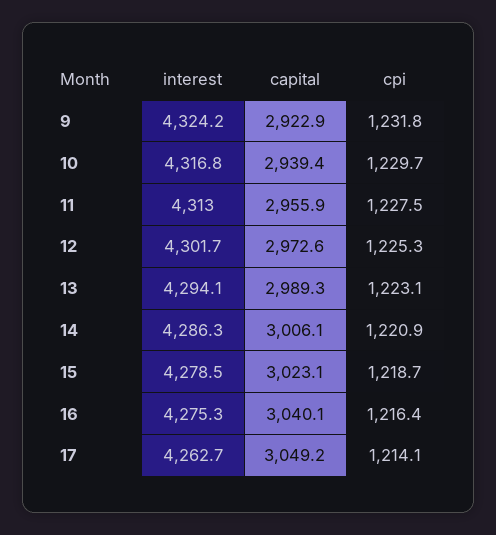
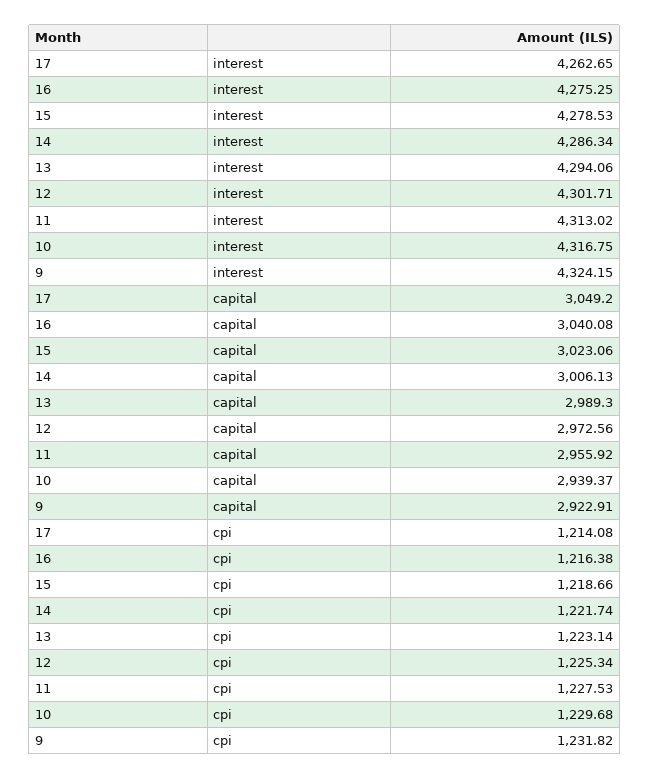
  {
    "interest": {
      "9": 4324.15,
      "10": 4316.75,
      "11": 4313.02,
      "12": 4301.71,
      "13": 4294.06,
      "14": 4286.34,
      "15": 4278.53,
      "16": 4275.25,
      "17": 4262.65
    },
    "capital": {
      "9": 2922.91,
      "10": 2939.37,
      "11": 2955.92,
      "12": 2972.56,
      "13": 2989.3,
      "14": 3006.13,
      "15": 3023.06,
      "16": 3040.08,
      "17": 3049.2
    },
    "cpi": {
      "9": 1231.82,
      "10": 1229.68,
      "11": 1227.53,
      "12": 1225.34,
      "13": 1223.14,
-     "14": 1220.9,
+     "14": 1221.74,
      "15": 1218.66,
      "16": 1216.38,
      "17": 1214.08
    }
  }

